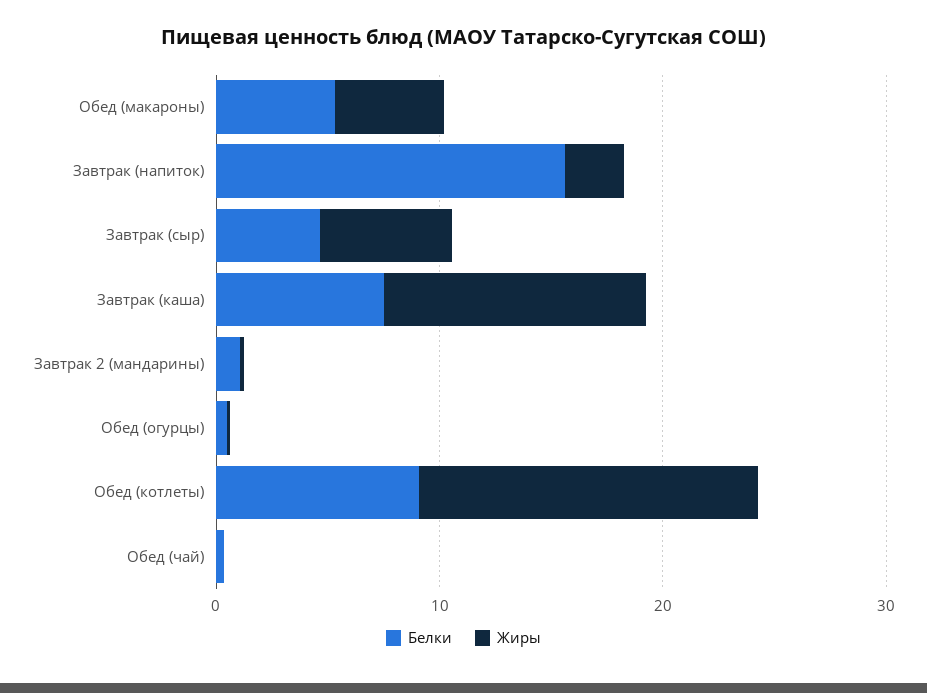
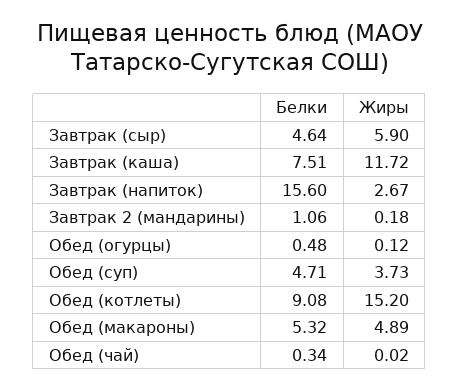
  {
    "Белки": {
      "Обед (макароны)": 5.32,
      "Завтрак (напиток)": 15.6,
      "Завтрак (сыр)": 4.64,
      "Завтрак (каша)": 7.51,
      "Завтрак 2 (мандарины)": 1.06,
      "Обед (огурцы)": 0.48,
      "Обед (котлеты)": 9.08,
-     "Обед (чай)": 0.34
+     "Обед (чай)": 0.34,
+     "Обед (суп)": 4.71
    },
    "Жиры": {
      "Обед (макароны)": 4.89,
      "Завтрак (напиток)": 2.67,
      "Завтрак (сыр)": 5.9,
      "Завтрак (каша)": 11.72,
      "Завтрак 2 (мандарины)": 0.18,
      "Обед (огурцы)": 0.12,
      "Обед (котлеты)": 15.2,
-     "Обед (чай)": 0.02
+     "Обед (чай)": 0.02,
+     "Обед (суп)": 3.73
    }
  }

